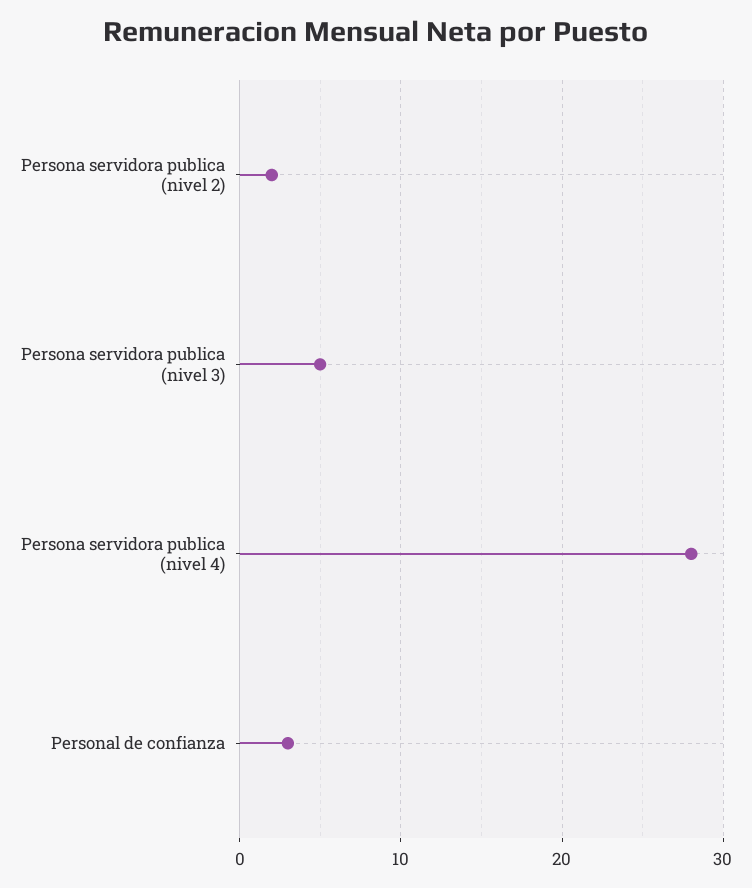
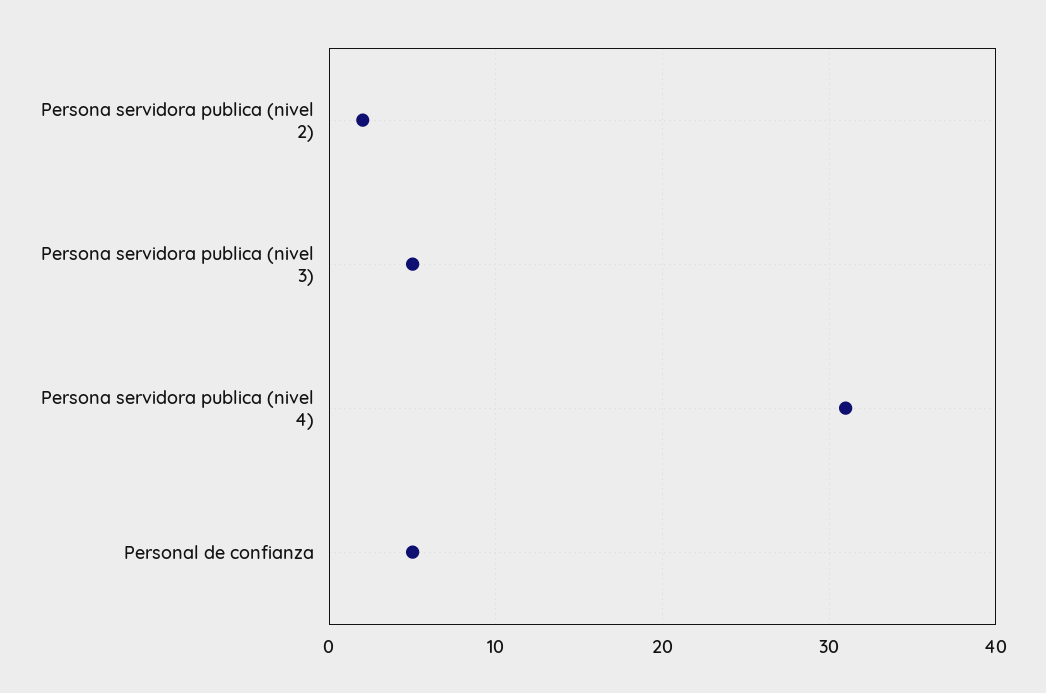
  {
    "Persona servidora publica (nivel 2)": 2,
    "Persona servidora publica (nivel 3)": 5,
-   "Persona servidora publica (nivel 4)": 28,
+   "Persona servidora publica (nivel 4)": 31,
-   "Personal de confianza": 3
+   "Personal de confianza": 5
  }

